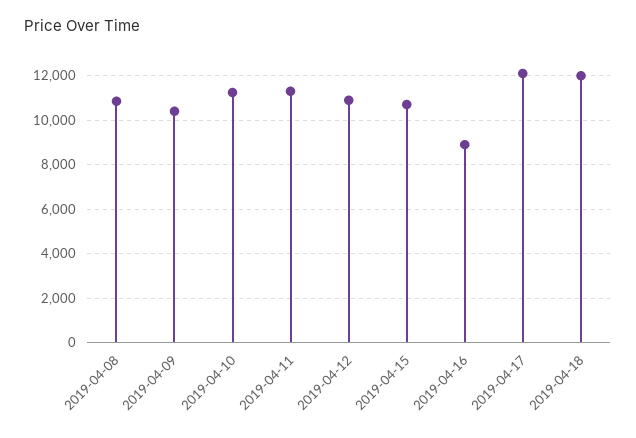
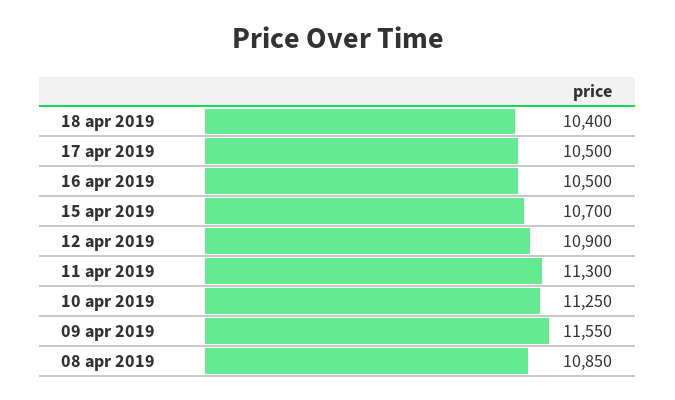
  {
    "2019-04-08": 10850,
-   "2019-04-09": 10500,
+   "2019-04-09": 11550,
    "2019-04-10": 11250,
    "2019-04-11": 11300,
    "2019-04-12": 10900,
    "2019-04-15": 10700,
-   "2019-04-16": 9000,
+   "2019-04-16": 10500,
-   "2019-04-17": 12000,
+   "2019-04-17": 10500,
-   "2019-04-18": 12000
+   "2019-04-18": 10400
  }

